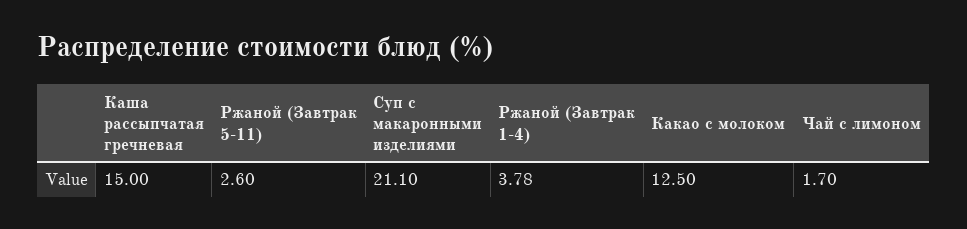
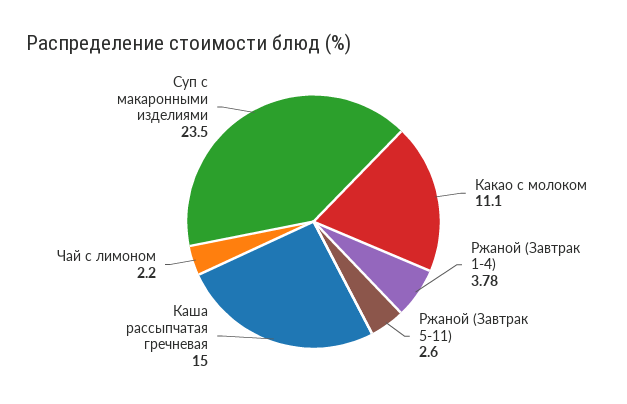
  {
    "Каша рассыпчатая гречневая": 15,
    "Ржаной (Завтрак 5-11)": 2.6,
-   "Суп с макаронными изделиями": 21.1,
+   "Суп с макаронными изделиями": 23.5,
    "Ржаной (Завтрак 1-4)": 3.78,
-   "Какао с молоком": 12.5,
+   "Какао с молоком": 11.1,
-   "Чай с лимоном": 1.7
+   "Чай с лимоном": 2.2
  }

